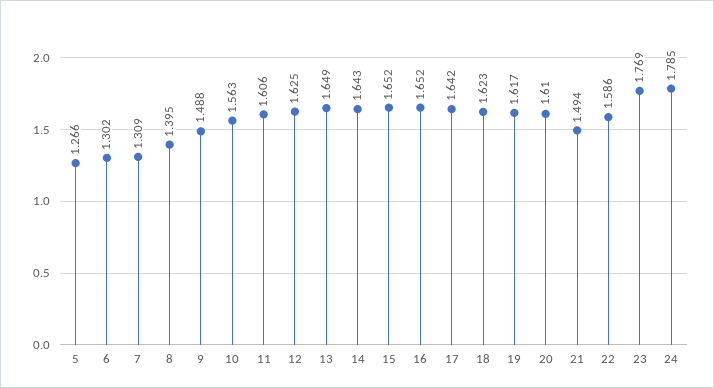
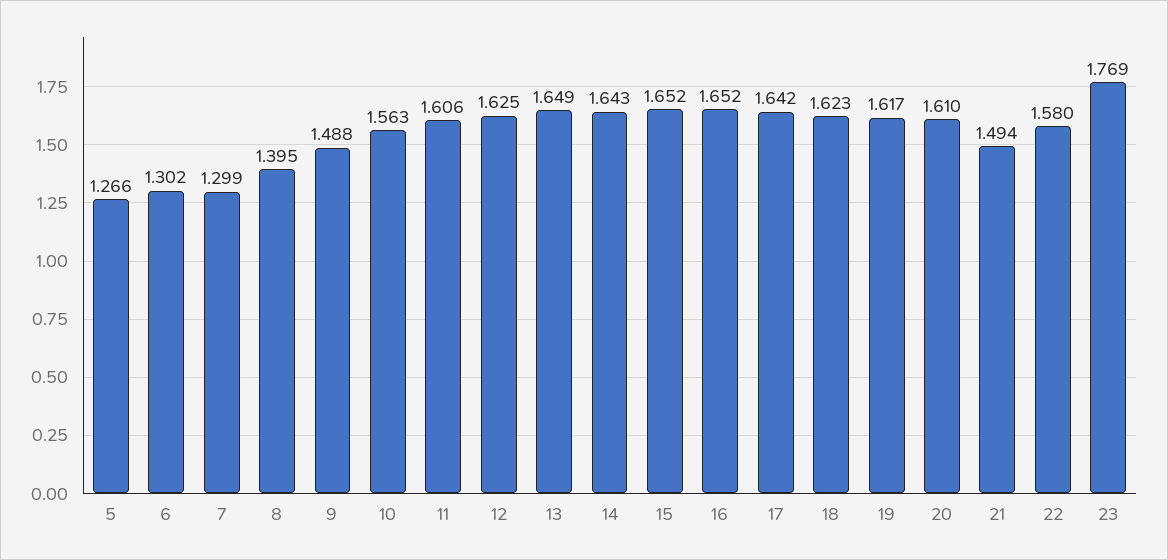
  {
    "5": 1.266,
    "6": 1.302,
-   "7": 1.309,
+   "7": 1.299,
    "8": 1.395,
    "9": 1.488,
    "10": 1.563,
    "11": 1.606,
    "12": 1.625,
    "13": 1.649,
    "14": 1.643,
    "15": 1.652,
    "16": 1.652,
    "17": 1.642,
    "18": 1.623,
    "19": 1.617,
    "20": 1.61,
    "21": 1.494,
-   "22": 1.586,
+   "22": 1.58,
-   "23": 1.769,
+   "23": 1.769
-   "24": 1.785
  }

